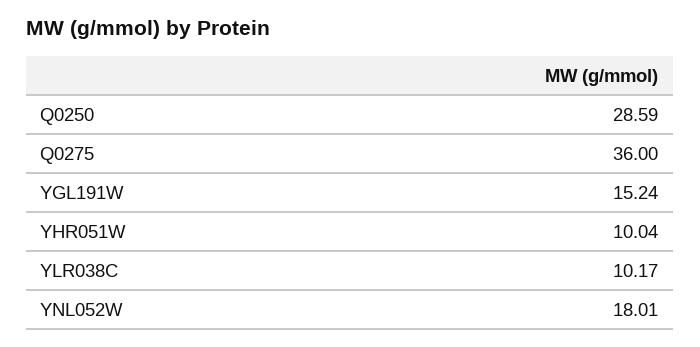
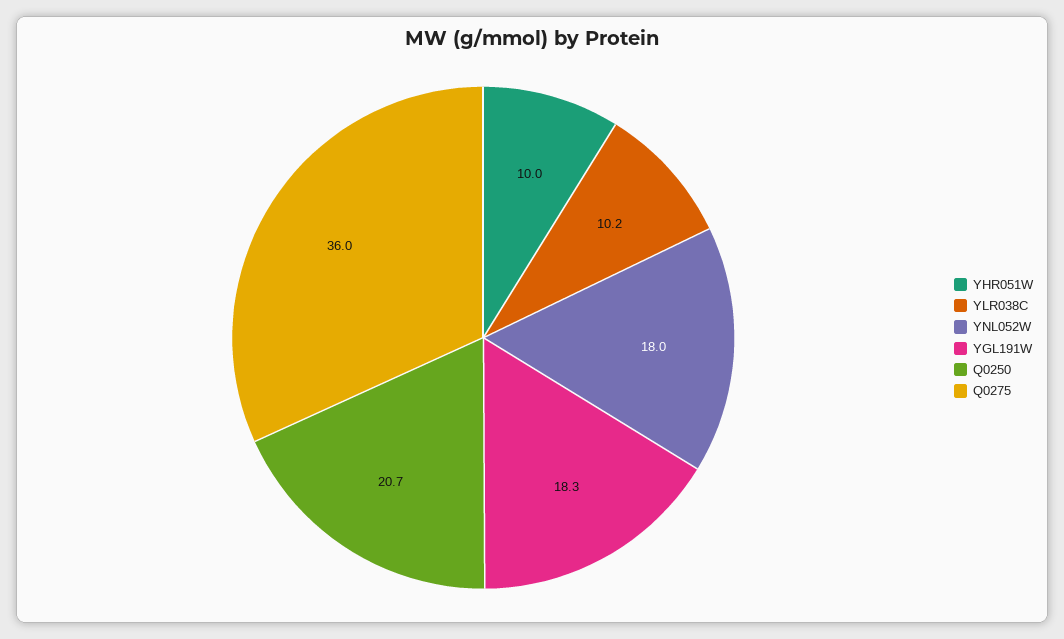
  {
-   "Q0250": 28.59,
+   "Q0250": 20.7,
    "Q0275": 36,
-   "YGL191W": 15.24,
+   "YGL191W": 18.3,
    "YHR051W": 10.04,
    "YLR038C": 10.17,
    "YNL052W": 18.01
  }

